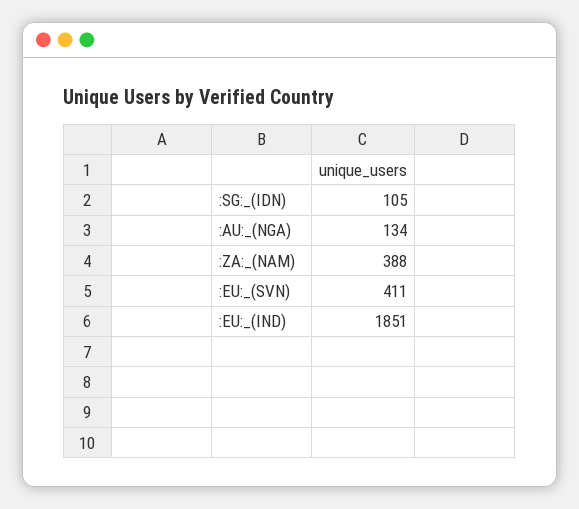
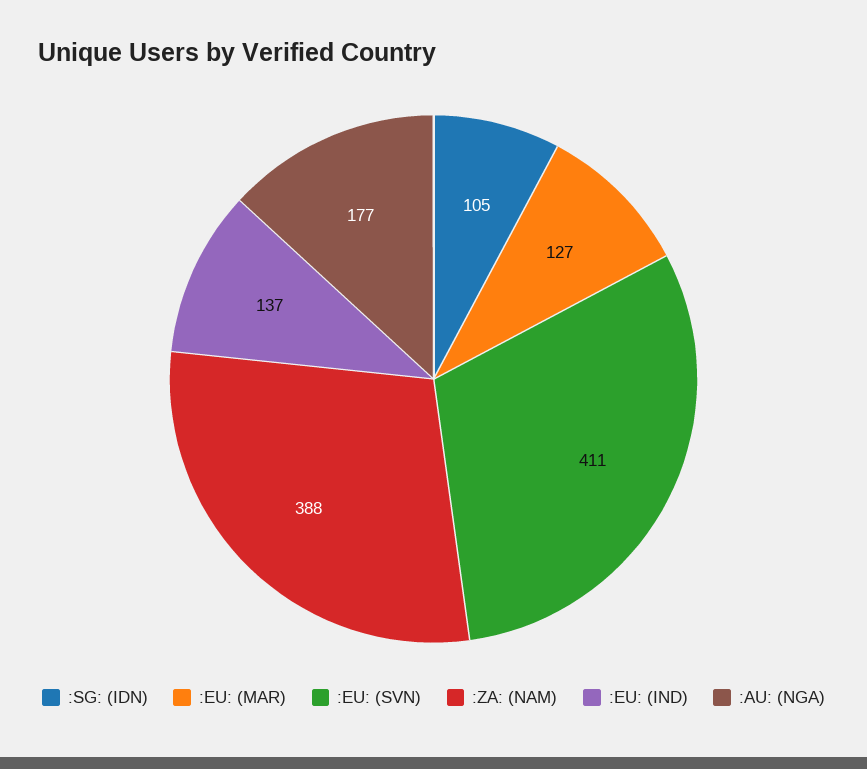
  {
    ":SG:_(IDN)": 105,
-   ":AU:_(NGA)": 134,
+   ":AU:_(NGA)": 177,
    ":ZA:_(NAM)": 388,
    ":EU:_(SVN)": 411,
-   ":EU:_(IND)": 1851
+   ":EU:_(IND)": 137,
+   ":EU: (MAR)": 127
  }

